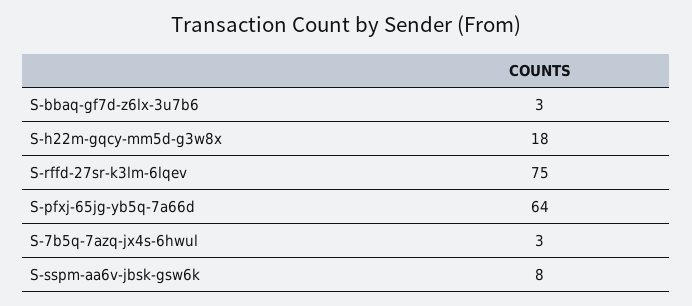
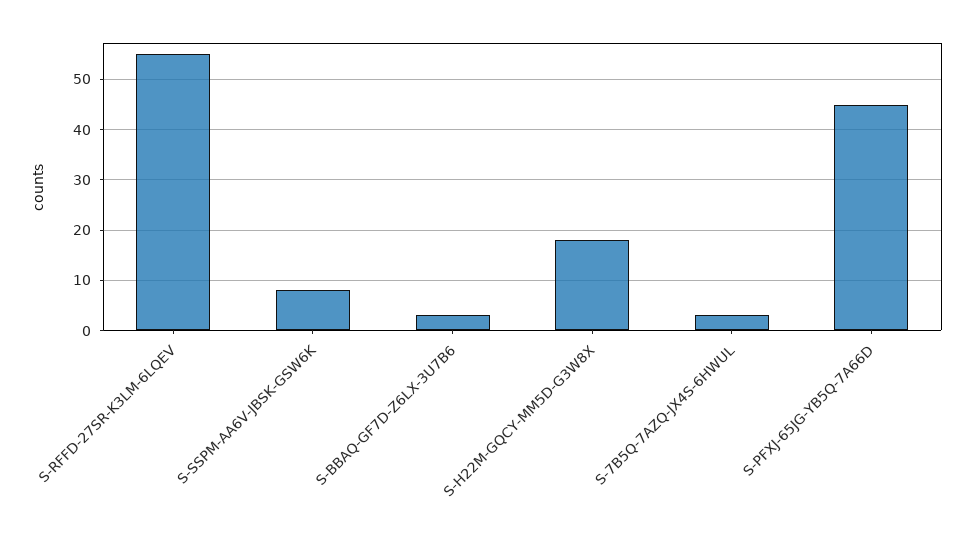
  {
    "S-bbaq-gf7d-z6lx-3u7b6": 3,
    "S-h22m-gqcy-mm5d-g3w8x": 18,
-   "S-rffd-27sr-k3lm-6lqev": 75,
+   "S-rffd-27sr-k3lm-6lqev": 55,
-   "S-pfxj-65jg-yb5q-7a66d": 64,
+   "S-pfxj-65jg-yb5q-7a66d": 45,
    "S-7b5q-7azq-jx4s-6hwul": 3,
    "S-sspm-aa6v-jbsk-gsw6k": 8
  }

